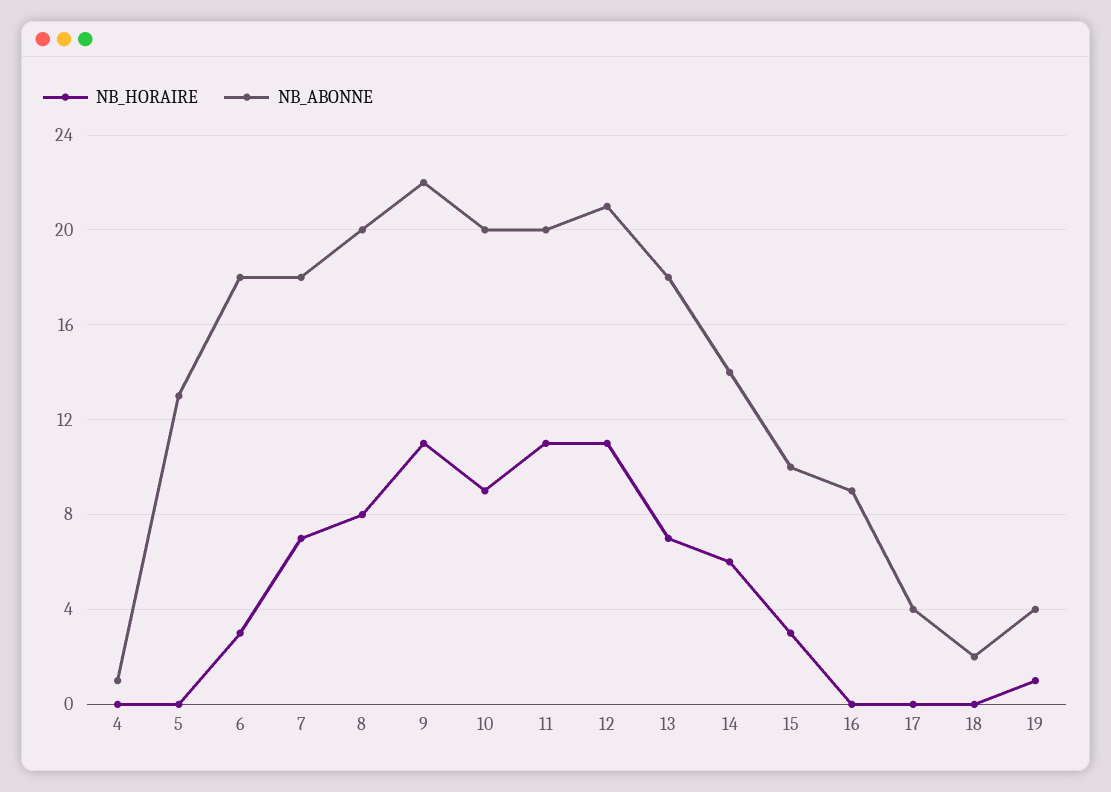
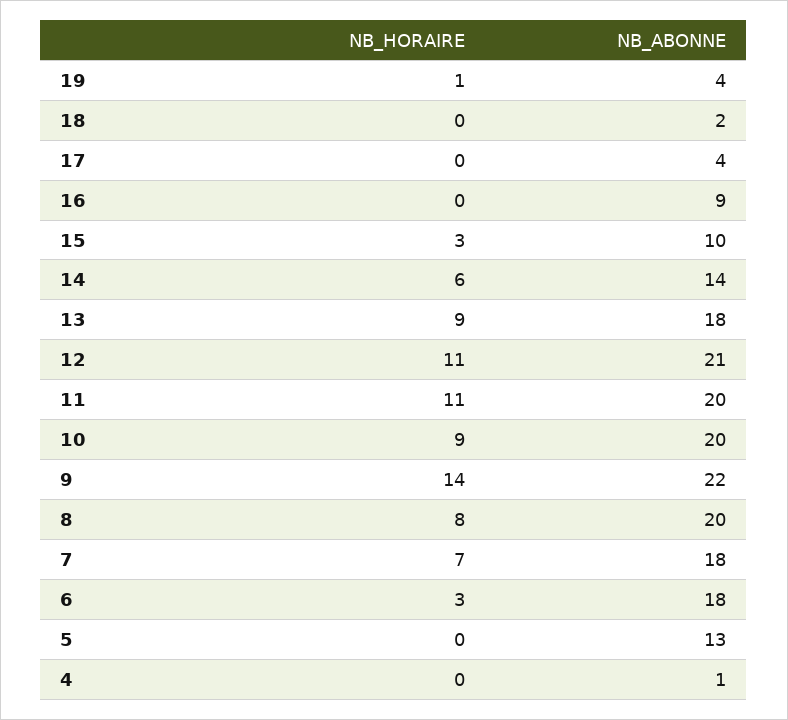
  {
    "NB_HORAIRE": {
      "4": 0,
      "5": 0,
      "6": 3,
      "7": 7,
      "8": 8,
-     "9": 11,
+     "9": 14,
      "10": 9,
      "11": 11,
      "12": 11,
-     "13": 7,
+     "13": 9,
      "14": 6,
      "15": 3,
      "16": 0,
      "17": 0,
      "18": 0,
      "19": 1
    },
    "NB_ABONNE": {
      "4": 1,
      "5": 13,
      "6": 18,
      "7": 18,
      "8": 20,
      "9": 22,
      "10": 20,
      "11": 20,
      "12": 21,
      "13": 18,
      "14": 14,
      "15": 10,
      "16": 9,
      "17": 4,
      "18": 2,
      "19": 4
    }
  }

